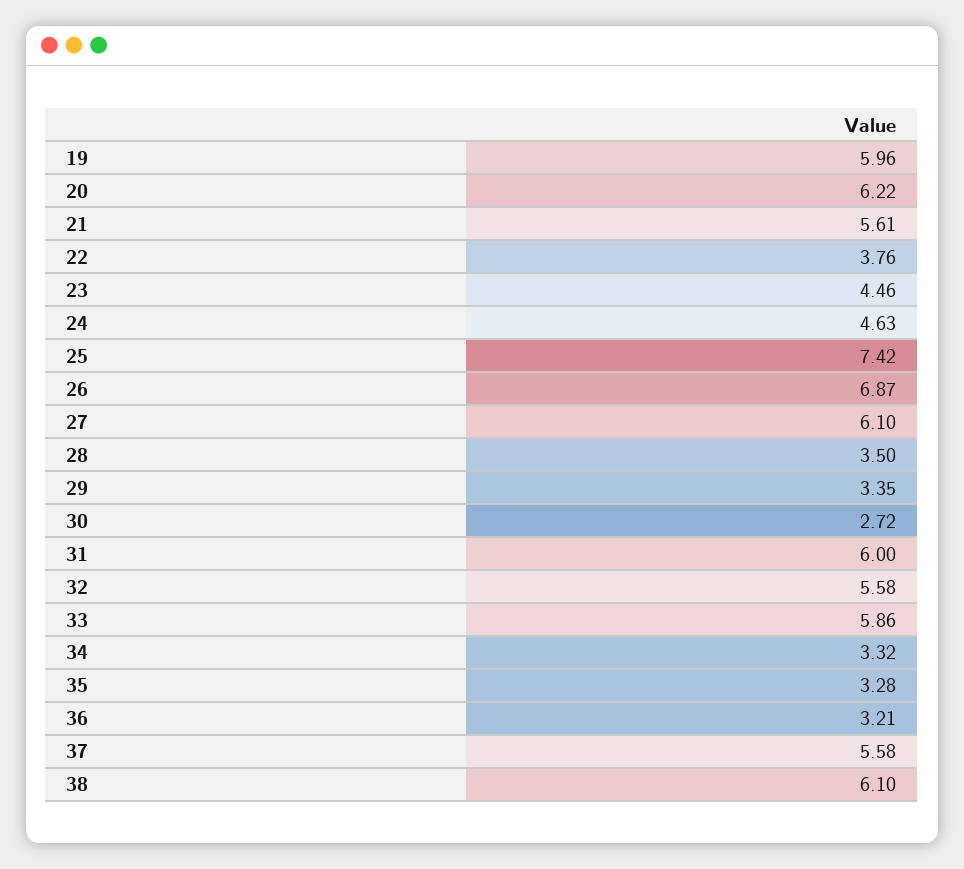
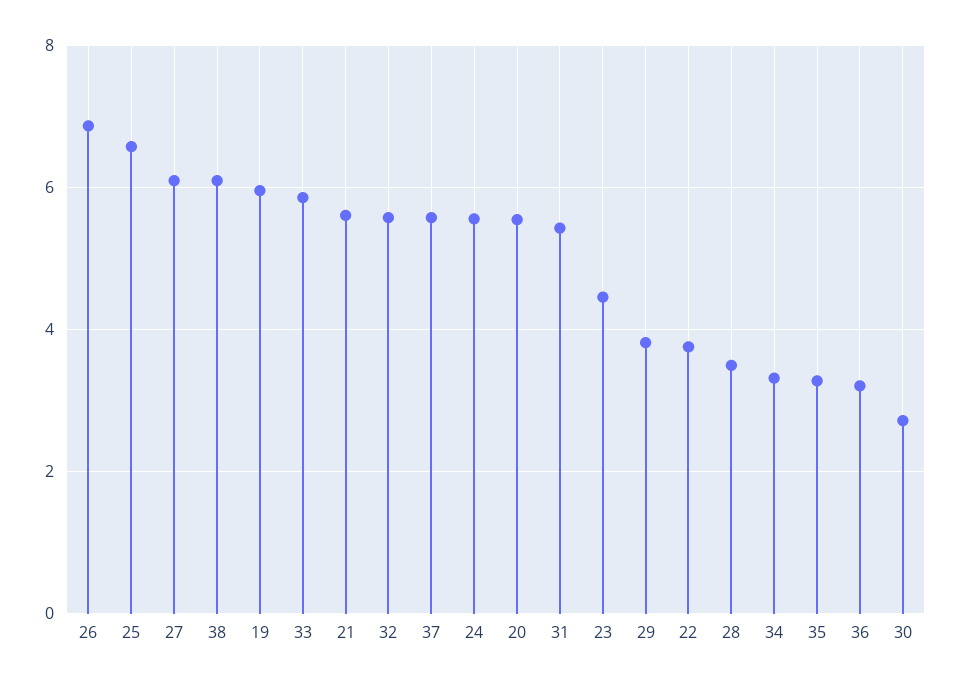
  {
    "19": 5.96,
-   "20": 6.22,
+   "20": 5.6,
    "21": 5.61,
    "22": 3.76,
    "23": 4.46,
-   "24": 4.63,
+   "24": 5.6,
-   "25": 7.42,
+   "25": 6.6,
    "26": 6.87,
    "27": 6.1,
    "28": 3.5,
-   "29": 3.35,
+   "29": 3.8,
    "30": 2.72,
-   "31": 6,
+   "31": 5.4,
    "32": 5.58,
    "33": 5.86,
    "34": 3.32,
    "35": 3.28,
    "36": 3.21,
    "37": 5.58,
    "38": 6.1
  }

